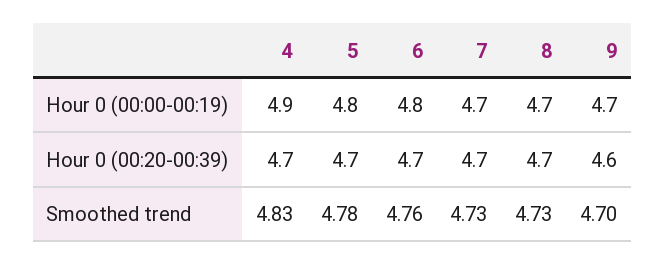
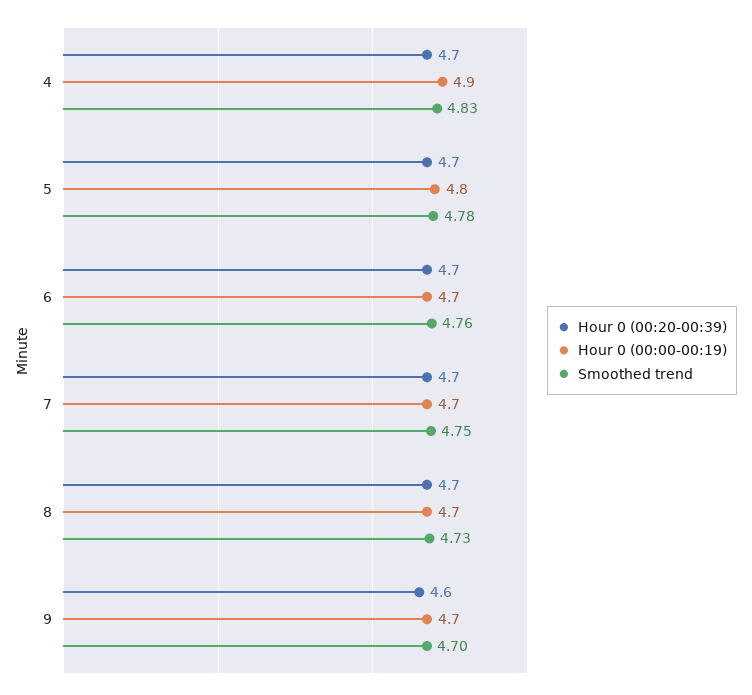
  {
    "Hour 0 (00:00-00:19)": {
      "4": 4.9,
      "5": 4.8,
-     "6": 4.8,
+     "6": 4.7,
      "7": 4.7,
      "8": 4.7,
      "9": 4.7
    },
    "Hour 0 (00:20-00:39)": {
      "4": 4.7,
      "5": 4.7,
      "6": 4.7,
      "7": 4.7,
      "8": 4.7,
      "9": 4.6
    },
    "Smoothed trend": {
      "4": 4.83,
      "5": 4.78,
      "6": 4.76,
-     "7": 4.73,
+     "7": 4.75,
      "8": 4.73,
      "9": 4.7
    }
  }

